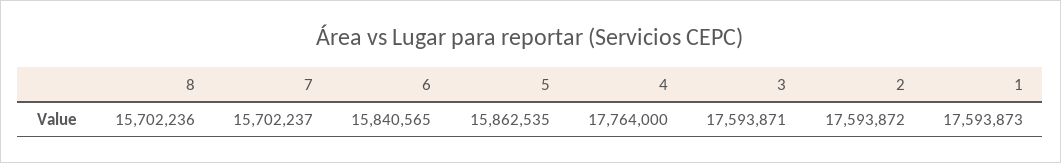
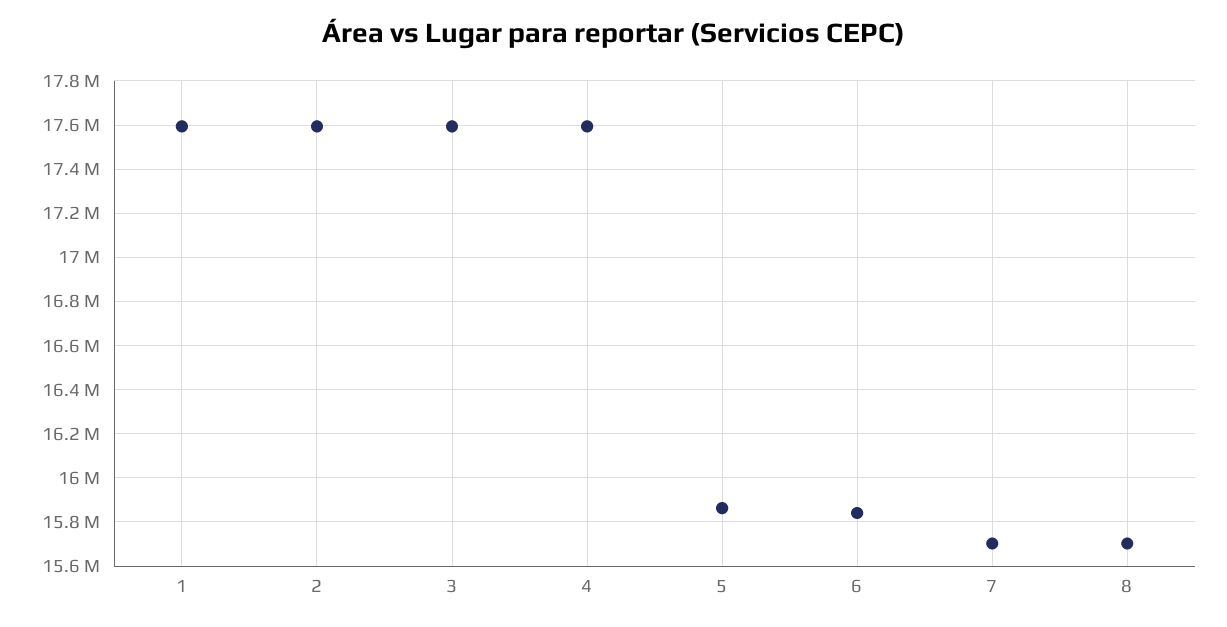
  {
    "8": 15702236,
    "7": 15702237,
    "6": 15840565,
    "5": 15862535,
-   "4": 17764000,
+   "4": 17600000,
    "3": 17593871,
    "2": 17593872,
    "1": 17593873
  }

